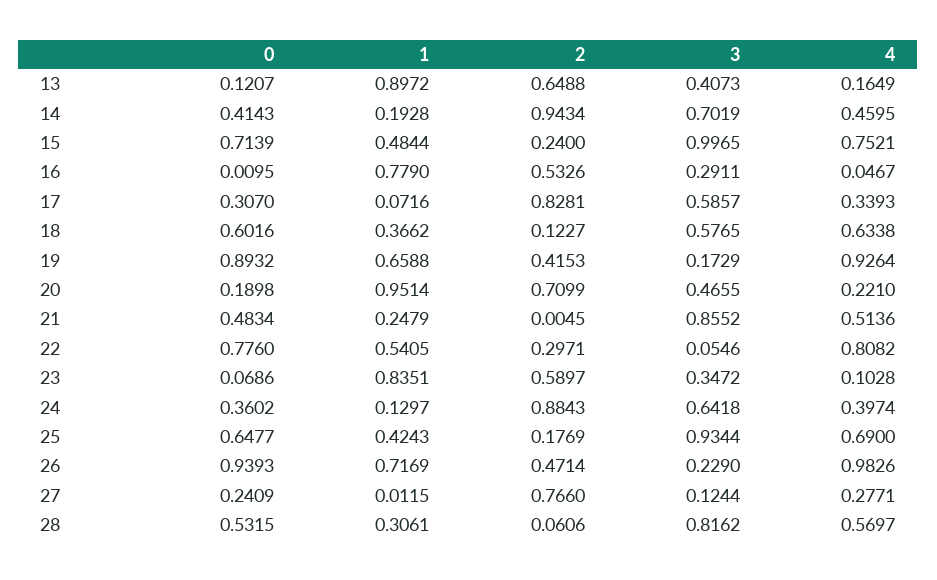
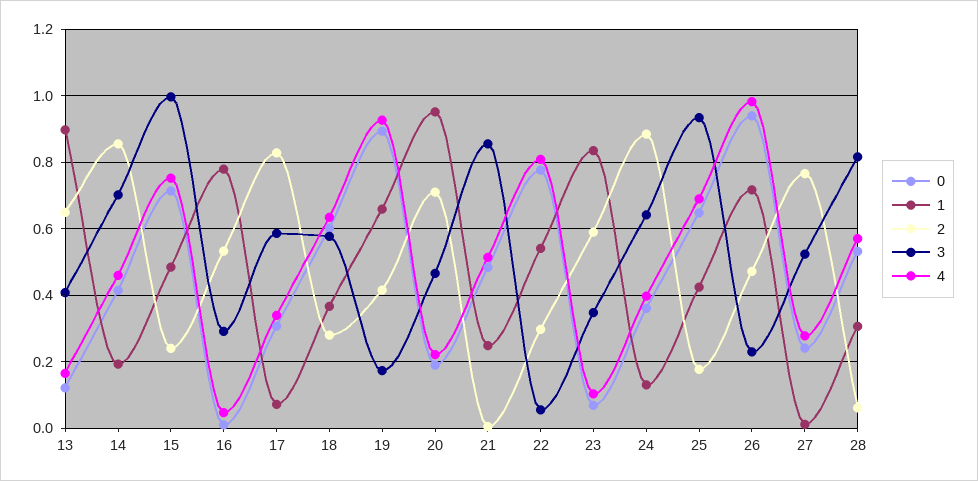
  {
    "0": {
      "13": 0.1207,
      "14": 0.4143,
      "15": 0.7139,
      "16": 0.0095,
      "17": 0.307,
      "18": 0.6016,
      "19": 0.8932,
      "20": 0.1898,
      "21": 0.4834,
      "22": 0.776,
      "23": 0.0686,
      "24": 0.3602,
      "25": 0.6477,
      "26": 0.9393,
      "27": 0.2409,
      "28": 0.5315
    },
    "1": {
      "13": 0.8972,
      "14": 0.1928,
      "15": 0.4844,
      "16": 0.779,
      "17": 0.0716,
      "18": 0.3662,
      "19": 0.6588,
      "20": 0.9514,
      "21": 0.2479,
      "22": 0.5405,
      "23": 0.8351,
      "24": 0.1297,
      "25": 0.4243,
      "26": 0.7169,
      "27": 0.0115,
      "28": 0.3061
    },
    "2": {
      "13": 0.6488,
-     "14": 0.9434,
+     "14": 0.86,
      "15": 0.24,
      "16": 0.5326,
      "17": 0.8281,
-     "18": 0.1227,
+     "18": 0.28,
      "19": 0.4153,
      "20": 0.7099,
      "21": 0.0045,
      "22": 0.2971,
      "23": 0.5897,
      "24": 0.8843,
      "25": 0.1769,
      "26": 0.4714,
      "27": 0.766,
      "28": 0.0606
    },
    "3": {
      "13": 0.4073,
      "14": 0.7019,
      "15": 0.9965,
      "16": 0.2911,
      "17": 0.5857,
      "18": 0.5765,
      "19": 0.1729,
      "20": 0.4655,
      "21": 0.8552,
      "22": 0.0546,
      "23": 0.3472,
      "24": 0.6418,
      "25": 0.9344,
      "26": 0.229,
-     "27": 0.1244,
+     "27": 0.52,
      "28": 0.8162
    },
    "4": {
      "13": 0.1649,
      "14": 0.4595,
      "15": 0.7521,
      "16": 0.0467,
      "17": 0.3393,
      "18": 0.6338,
      "19": 0.9264,
      "20": 0.221,
      "21": 0.5136,
      "22": 0.8082,
      "23": 0.1028,
      "24": 0.3974,
      "25": 0.69,
      "26": 0.9826,
      "27": 0.2771,
      "28": 0.5697
    }
  }

